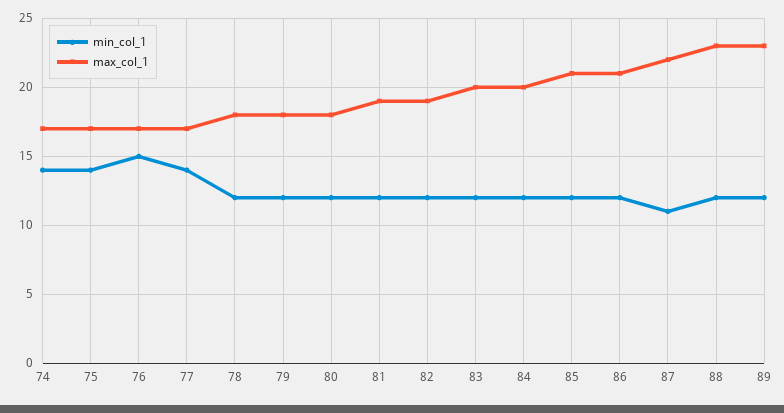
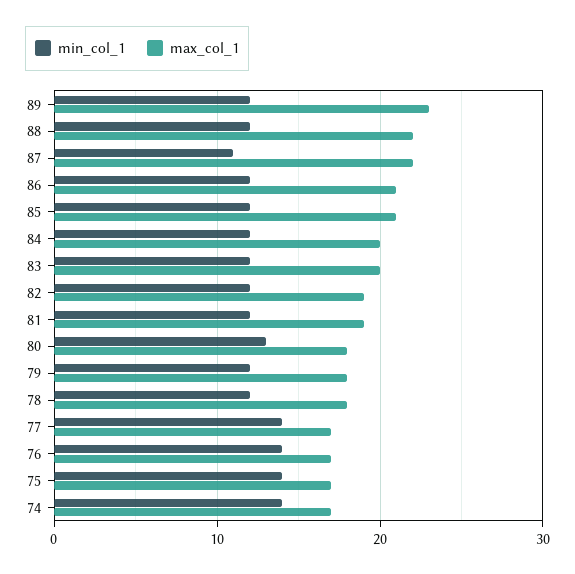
  {
    "min_col_1": {
      "74": 14,
      "75": 14,
-     "76": 15,
+     "76": 14,
      "77": 14,
      "78": 12,
      "79": 12,
-     "80": 12,
+     "80": 13,
      "81": 12,
      "82": 12,
      "83": 12,
      "84": 12,
      "85": 12,
      "86": 12,
      "87": 11,
      "88": 12,
      "89": 12
    },
    "max_col_1": {
      "74": 17,
      "75": 17,
      "76": 17,
      "77": 17,
      "78": 18,
      "79": 18,
      "80": 18,
      "81": 19,
      "82": 19,
      "83": 20,
      "84": 20,
      "85": 21,
      "86": 21,
      "87": 22,
-     "88": 23,
+     "88": 22,
      "89": 23
    }
  }

